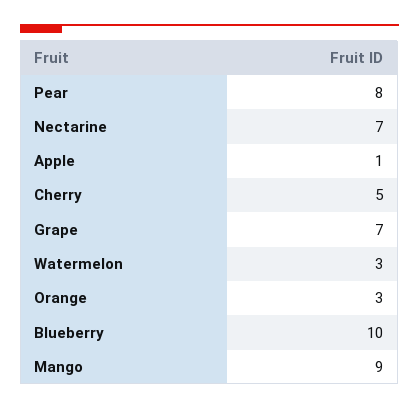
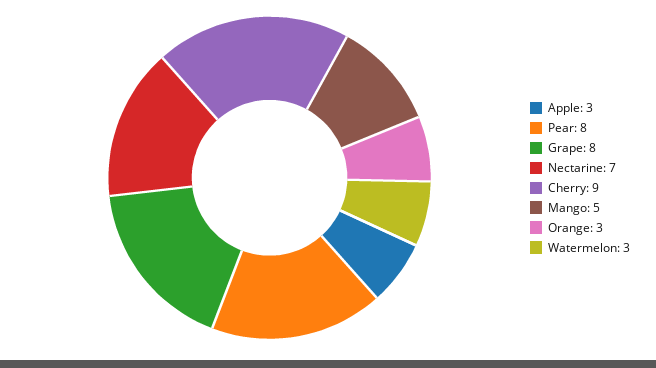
  {
    "Pear": 8,
    "Nectarine": 7,
-   "Apple": 1,
+   "Apple": 3,
-   "Cherry": 5,
+   "Cherry": 9,
-   "Grape": 7,
+   "Grape": 8,
    "Watermelon": 3,
    "Orange": 3,
-   "Blueberry": 10,
-   "Mango": 9
+   "Mango": 5
  }

